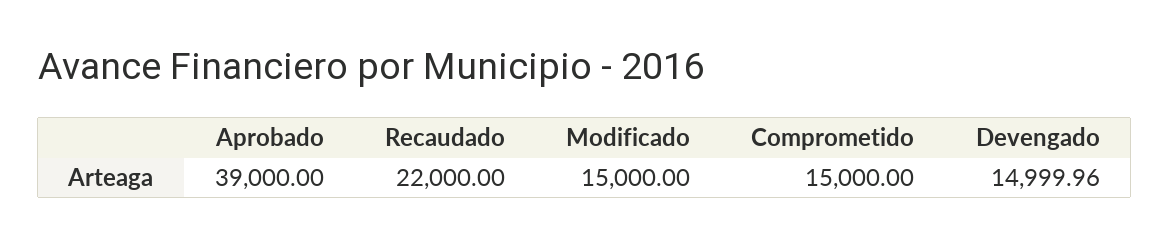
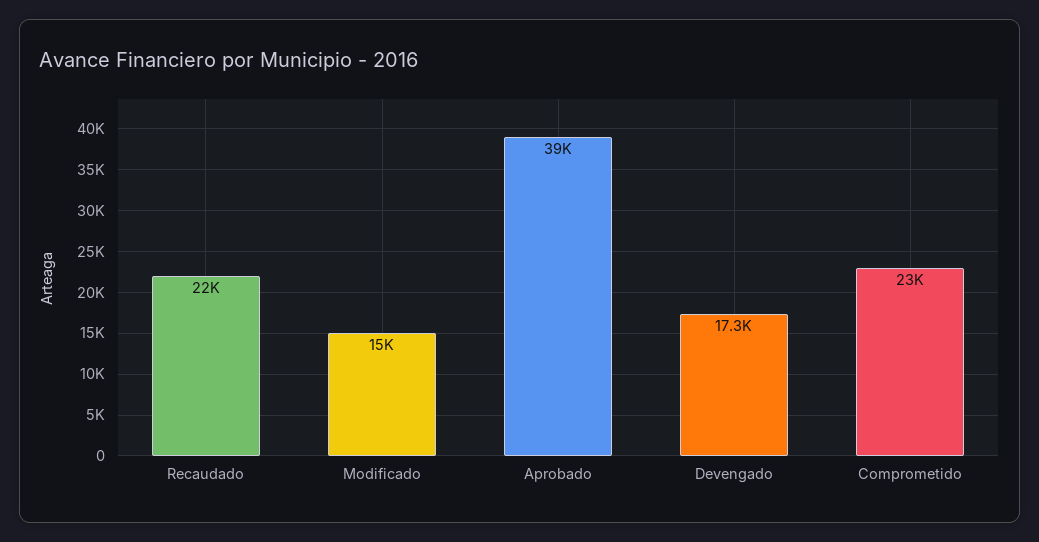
  {
    "Aprobado": 39000,
    "Recaudado": 22000,
    "Modificado": 15000,
-   "Comprometido": 15000,
+   "Comprometido": 23000,
-   "Devengado": 14999.96
+   "Devengado": 17300
  }

